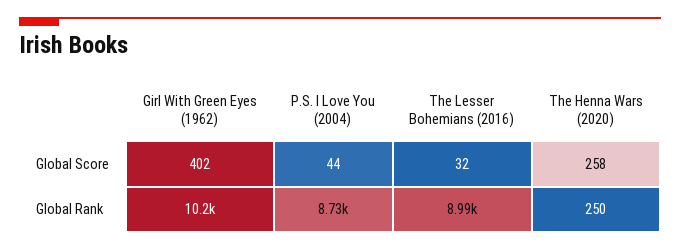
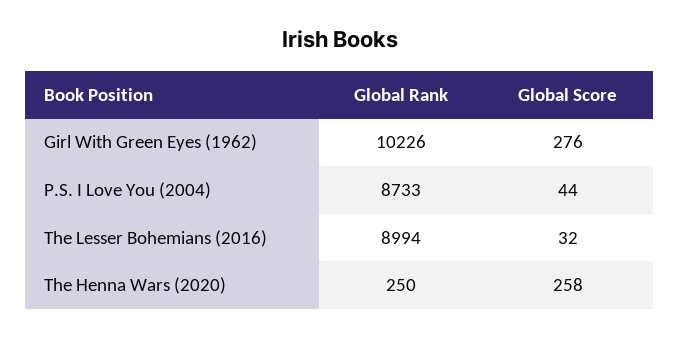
  {
    "Girl With Green Eyes (1962)": {
-     "Global Score": 402,
+     "Global Score": 276,
      "Global Rank": 10226
    },
    "P.S. I Love You (2004)": {
      "Global Score": 44,
      "Global Rank": 8733
    },
    "The Lesser Bohemians (2016)": {
      "Global Score": 32,
      "Global Rank": 8994
    },
    "The Henna Wars (2020)": {
      "Global Score": 258,
      "Global Rank": 250
    }
  }

